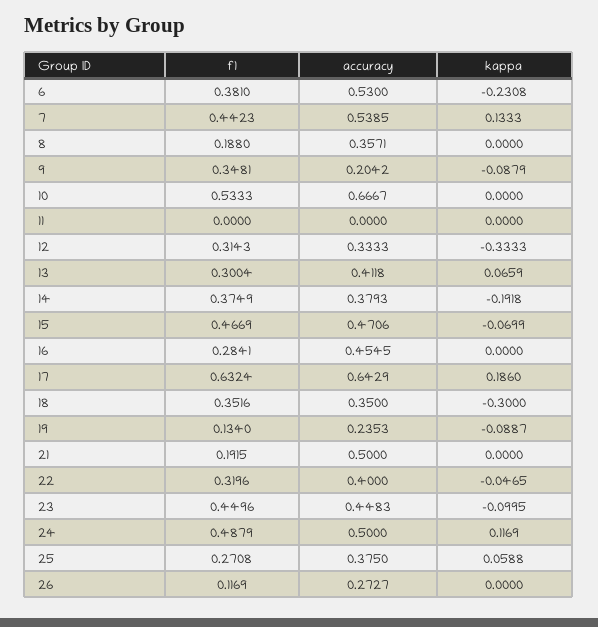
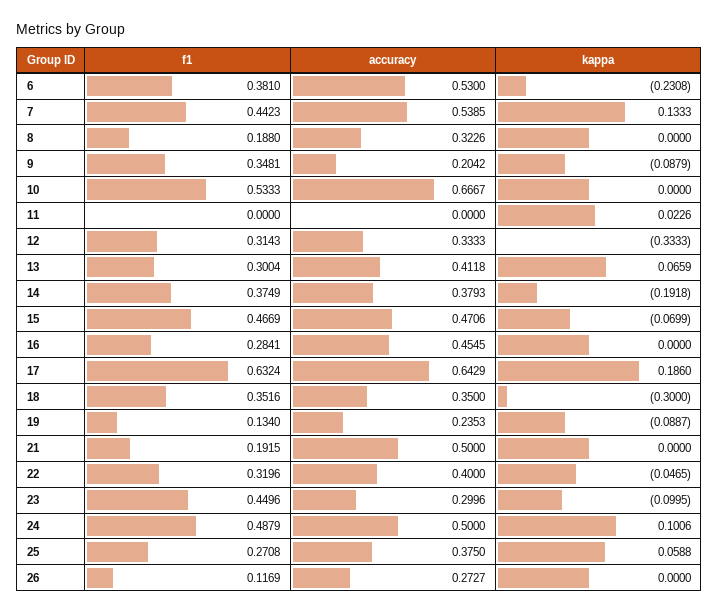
  {
    "f1": {
      "6": 0.381,
      "7": 0.4423,
      "8": 0.188,
      "9": 0.3481,
      "10": 0.5333,
      "11": 0,
      "12": 0.3143,
      "13": 0.3004,
      "14": 0.3749,
      "15": 0.4669,
      "16": 0.2841,
      "17": 0.6324,
      "18": 0.3516,
      "19": 0.134,
      "21": 0.1915,
      "22": 0.3196,
      "23": 0.4496,
      "24": 0.4879,
      "25": 0.2708,
      "26": 0.1169
    },
    "accuracy": {
      "6": 0.53,
      "7": 0.5385,
-     "8": 0.3571,
+     "8": 0.3226,
      "9": 0.2042,
      "10": 0.6667,
      "11": 0,
      "12": 0.3333,
      "13": 0.4118,
      "14": 0.3793,
      "15": 0.4706,
      "16": 0.4545,
      "17": 0.6429,
      "18": 0.35,
      "19": 0.2353,
      "21": 0.5,
      "22": 0.4,
-     "23": 0.4483,
+     "23": 0.2996,
      "24": 0.5,
      "25": 0.375,
      "26": 0.2727
    },
    "kappa": {
      "6": -0.2308,
      "7": 0.1333,
      "8": 0,
      "9": -0.0879,
      "10": 0,
-     "11": 0,
+     "11": 0.0226,
      "12": -0.3333,
      "13": 0.0659,
      "14": -0.1918,
      "15": -0.0699,
      "16": 0,
      "17": 0.186,
      "18": -0.3,
      "19": -0.0887,
      "21": 0,
      "22": -0.0465,
      "23": -0.0995,
-     "24": 0.1169,
+     "24": 0.1006,
      "25": 0.0588,
      "26": 0
    }
  }

